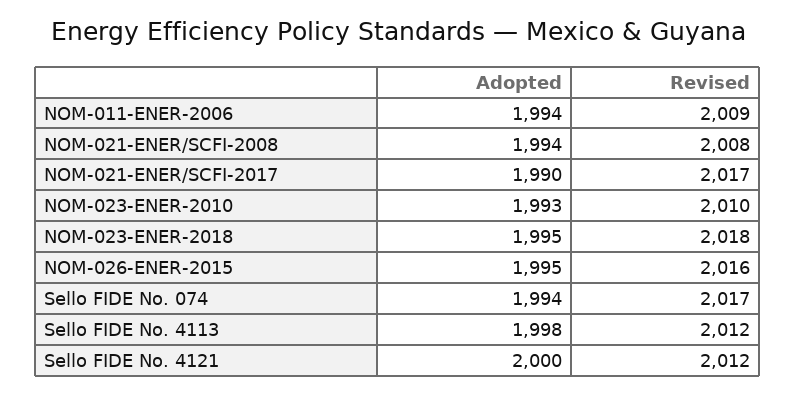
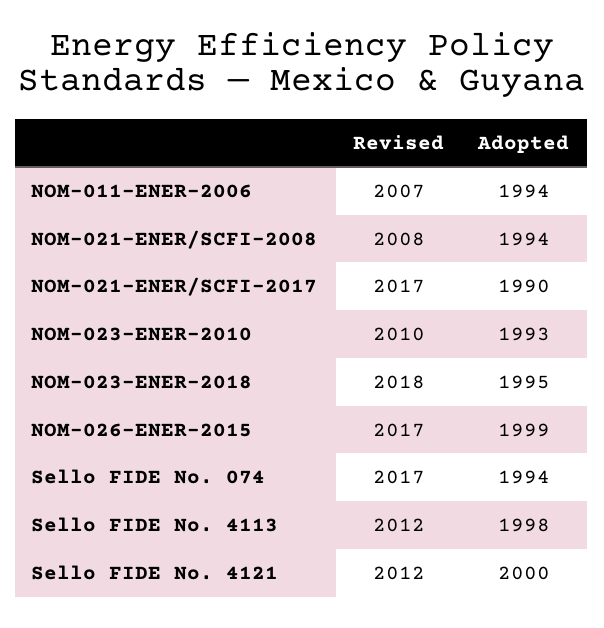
  {
    "Adopted": {
      "NOM-011-ENER-2006": 1994,
      "NOM-021-ENER/SCFI-2008": 1994,
      "NOM-021-ENER/SCFI-2017": 1990,
      "NOM-023-ENER-2010": 1993,
      "NOM-023-ENER-2018": 1995,
-     "NOM-026-ENER-2015": 1995,
+     "NOM-026-ENER-2015": 1999,
      "Sello FIDE No. 074": 1994,
      "Sello FIDE No. 4113": 1998,
      "Sello FIDE No. 4121": 2000
    },
    "Revised": {
-     "NOM-011-ENER-2006": 2009,
+     "NOM-011-ENER-2006": 2007,
      "NOM-021-ENER/SCFI-2008": 2008,
      "NOM-021-ENER/SCFI-2017": 2017,
      "NOM-023-ENER-2010": 2010,
      "NOM-023-ENER-2018": 2018,
-     "NOM-026-ENER-2015": 2016,
+     "NOM-026-ENER-2015": 2017,
      "Sello FIDE No. 074": 2017,
      "Sello FIDE No. 4113": 2012,
      "Sello FIDE No. 4121": 2012
    }
  }

